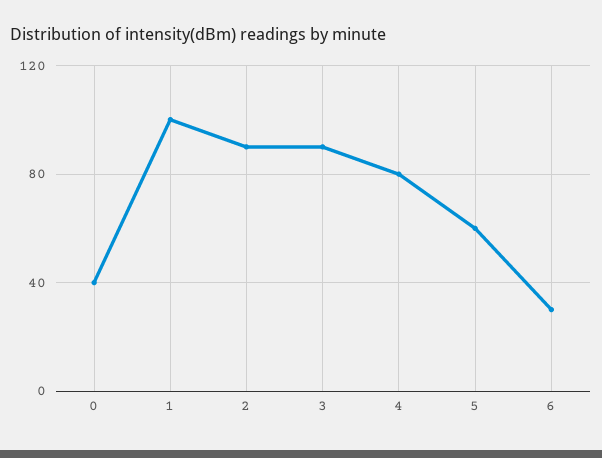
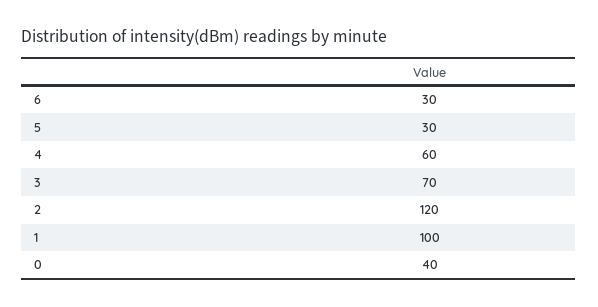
  {
    "0": 40,
    "1": 100,
-   "2": 90,
+   "2": 120,
-   "3": 90,
+   "3": 70,
-   "4": 80,
+   "4": 60,
-   "5": 60,
+   "5": 30,
    "6": 30
  }

